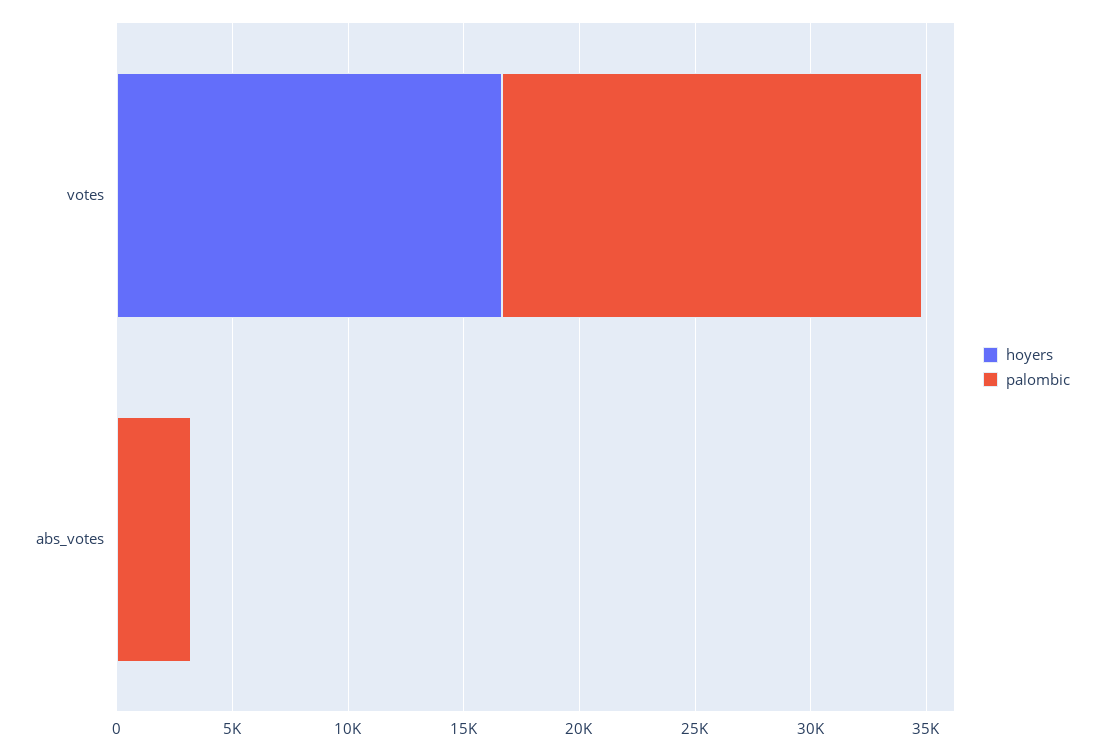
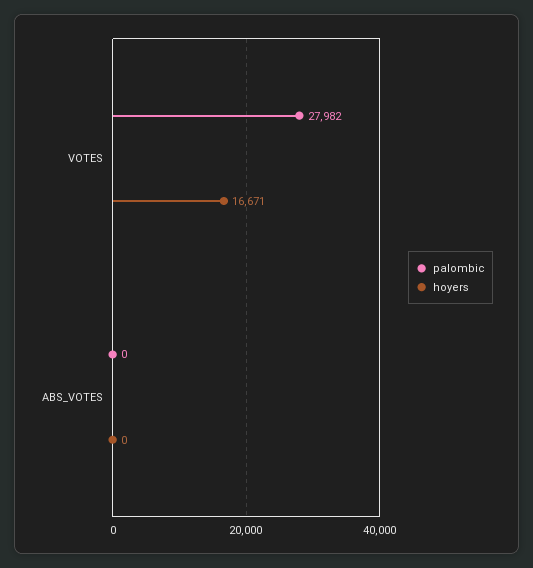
  {
    "hoyers": {
      "votes": 16671,
      "abs_votes": 0
    },
    "palombic": {
-     "votes": 18000,
+     "votes": 27982,
-     "abs_votes": 3000
+     "abs_votes": 0
    }
  }

